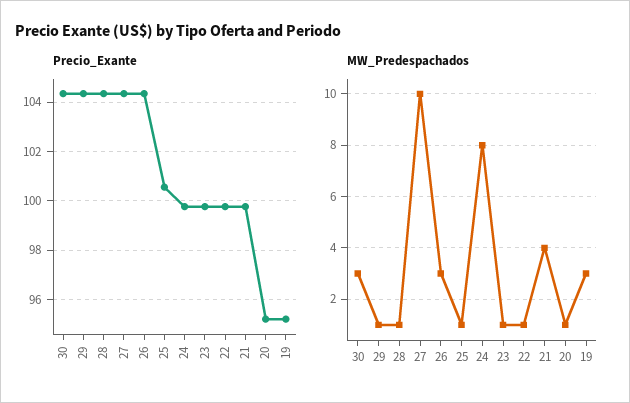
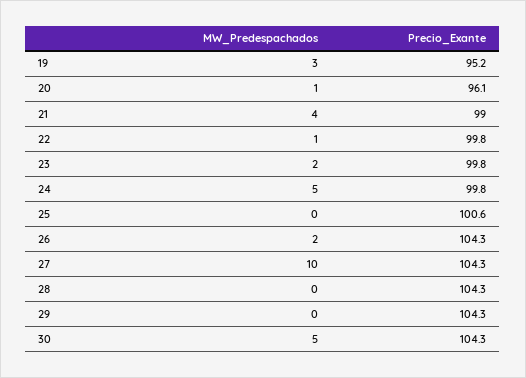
  {
    "Precio_Exante": {
      "30": 104.3,
      "29": 104.3,
      "28": 104.3,
      "27": 104.3,
      "26": 104.3,
      "25": 100.6,
      "24": 99.8,
      "23": 99.8,
      "22": 99.8,
-     "21": 99.75,
+     "21": 99,
-     "20": 95.25,
+     "20": 96.1,
      "19": 95.2
    },
    "MW_Predespachados": {
-     "30": 3,
+     "30": 5,
-     "29": 1,
+     "29": 0,
-     "28": 1,
+     "28": 0,
      "27": 10,
-     "26": 3,
+     "26": 2,
-     "25": 1,
+     "25": 0,
-     "24": 8,
+     "24": 5,
-     "23": 1,
+     "23": 2,
      "22": 1,
      "21": 4,
      "20": 1,
      "19": 3
    }
  }

